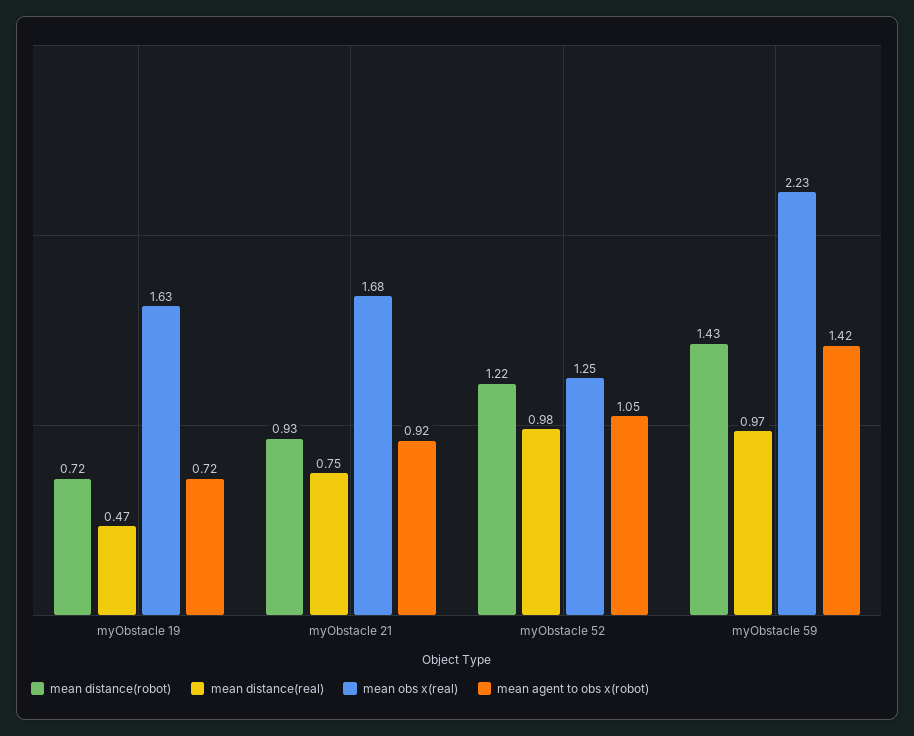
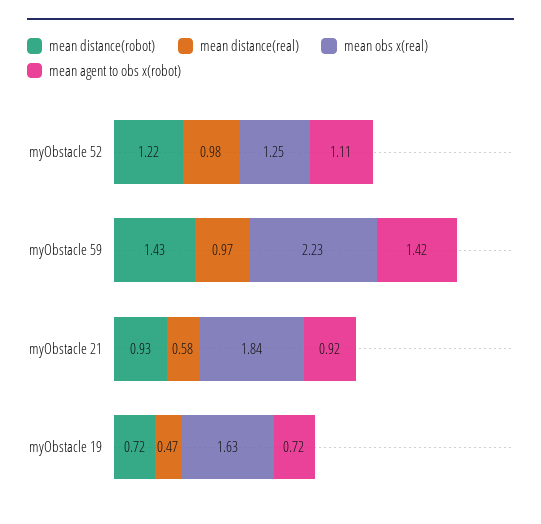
  {
    "mean distance(robot)": {
      "myObstacle 19": 0.72,
      "myObstacle 21": 0.93,
      "myObstacle 52": 1.22,
      "myObstacle 59": 1.43
    },
    "mean distance(real)": {
      "myObstacle 19": 0.47,
-     "myObstacle 21": 0.75,
+     "myObstacle 21": 0.58,
      "myObstacle 52": 0.98,
      "myObstacle 59": 0.97
    },
    "mean obs x(real)": {
      "myObstacle 19": 1.63,
-     "myObstacle 21": 1.68,
+     "myObstacle 21": 1.84,
      "myObstacle 52": 1.25,
      "myObstacle 59": 2.23
    },
    "mean agent to obs x(robot)": {
      "myObstacle 19": 0.72,
      "myObstacle 21": 0.92,
-     "myObstacle 52": 1.05,
+     "myObstacle 52": 1.11,
      "myObstacle 59": 1.42
    }
  }

